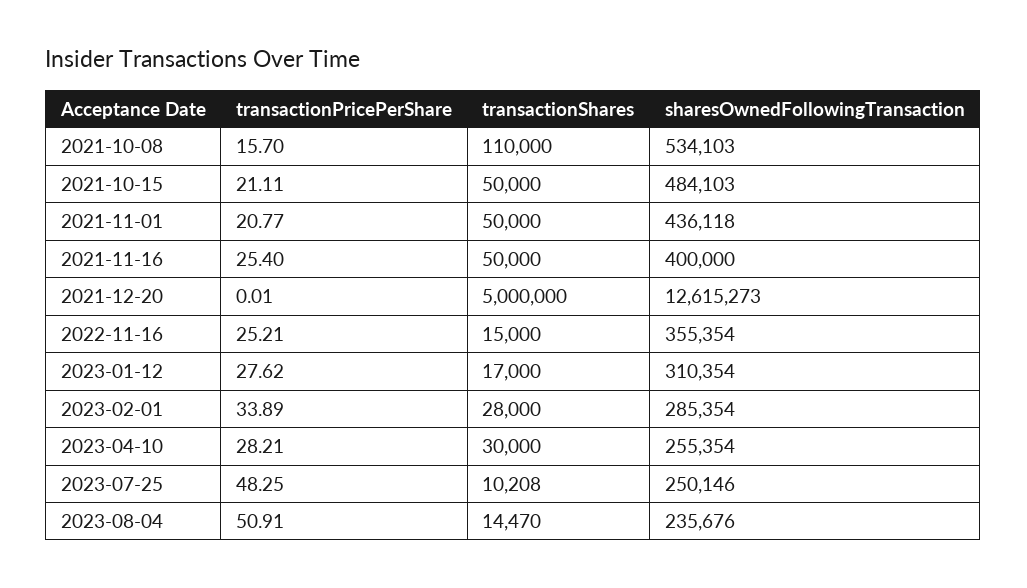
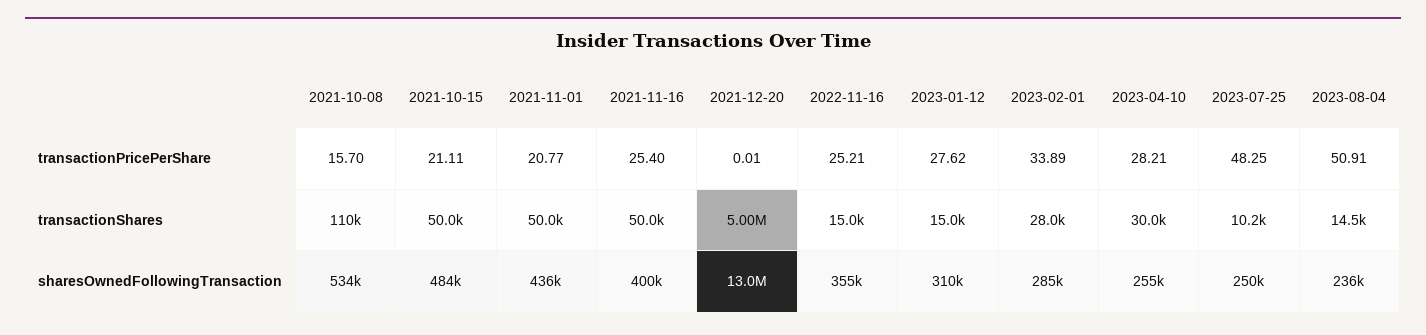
  {
    "transactionPricePerShare": {
      "2021-10-08": 15.7,
      "2021-10-15": 21.11,
      "2021-11-01": 20.77,
      "2021-11-16": 25.4,
      "2021-12-20": 0.01,
      "2022-11-16": 25.21,
      "2023-01-12": 27.62,
      "2023-02-01": 33.89,
      "2023-04-10": 28.21,
      "2023-07-25": 48.25,
      "2023-08-04": 50.91
    },
    "transactionShares": {
      "2021-10-08": 110000,
      "2021-10-15": 50000,
      "2021-11-01": 50000,
      "2021-11-16": 50000,
      "2021-12-20": 5000000,
      "2022-11-16": 15000,
-     "2023-01-12": 17000,
+     "2023-01-12": 15000,
      "2023-02-01": 28000,
      "2023-04-10": 30000,
      "2023-07-25": 10208,
      "2023-08-04": 14470
    },
    "sharesOwnedFollowingTransaction": {
      "2021-10-08": 534103,
      "2021-10-15": 484103,
      "2021-11-01": 436118,
      "2021-11-16": 400000,
-     "2021-12-20": 12615273,
+     "2021-12-20": 13000000,
      "2022-11-16": 355354,
      "2023-01-12": 310354,
      "2023-02-01": 285354,
      "2023-04-10": 255354,
      "2023-07-25": 250146,
      "2023-08-04": 235676
    }
  }

